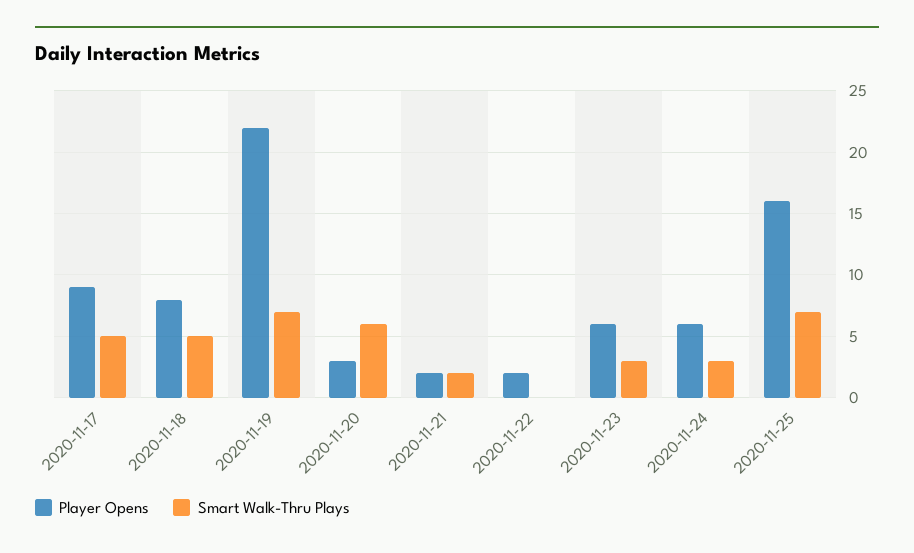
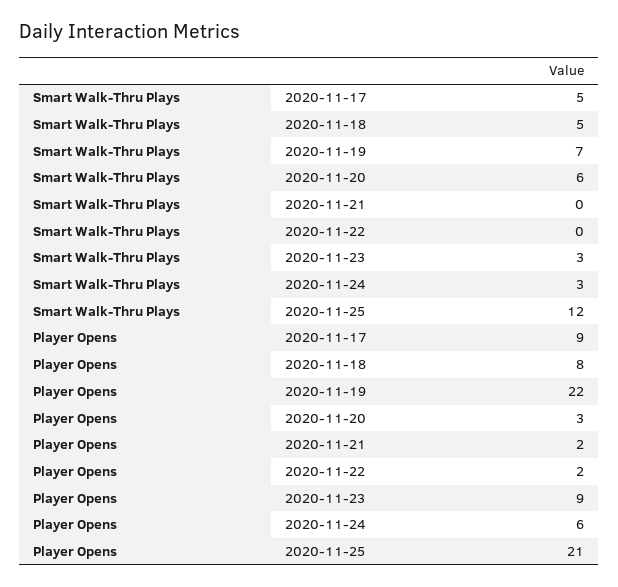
  {
    "Player Opens": {
      "2020-11-17": 9,
      "2020-11-18": 8,
      "2020-11-19": 22,
      "2020-11-20": 3,
      "2020-11-21": 2,
      "2020-11-22": 2,
-     "2020-11-23": 6,
+     "2020-11-23": 9,
      "2020-11-24": 6,
-     "2020-11-25": 16
+     "2020-11-25": 21
    },
    "Smart Walk-Thru Plays": {
      "2020-11-17": 5,
      "2020-11-18": 5,
      "2020-11-19": 7,
      "2020-11-20": 6,
-     "2020-11-21": 2,
+     "2020-11-21": 0,
      "2020-11-22": 0,
      "2020-11-23": 3,
      "2020-11-24": 3,
-     "2020-11-25": 7
+     "2020-11-25": 12
    }
  }

